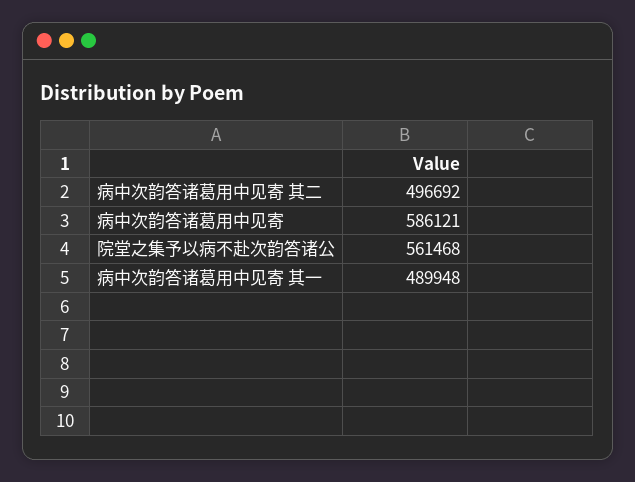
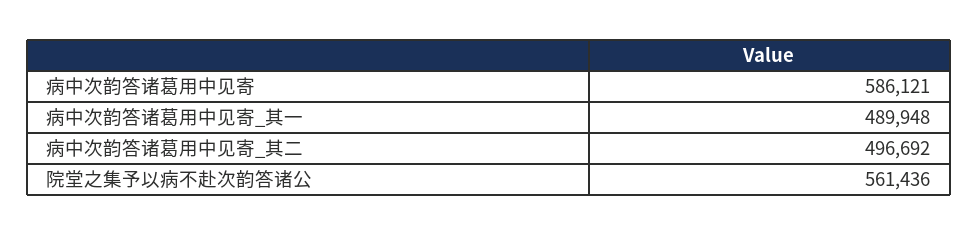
  {
    "病中次韵答诸葛用中见寄 其二": 496692,
    "病中次韵答诸葛用中见寄": 586121,
-   "院堂之集予以病不赴次韵答诸公": 561468,
+   "院堂之集予以病不赴次韵答诸公": 561436,
    "病中次韵答诸葛用中见寄 其一": 489948
  }

